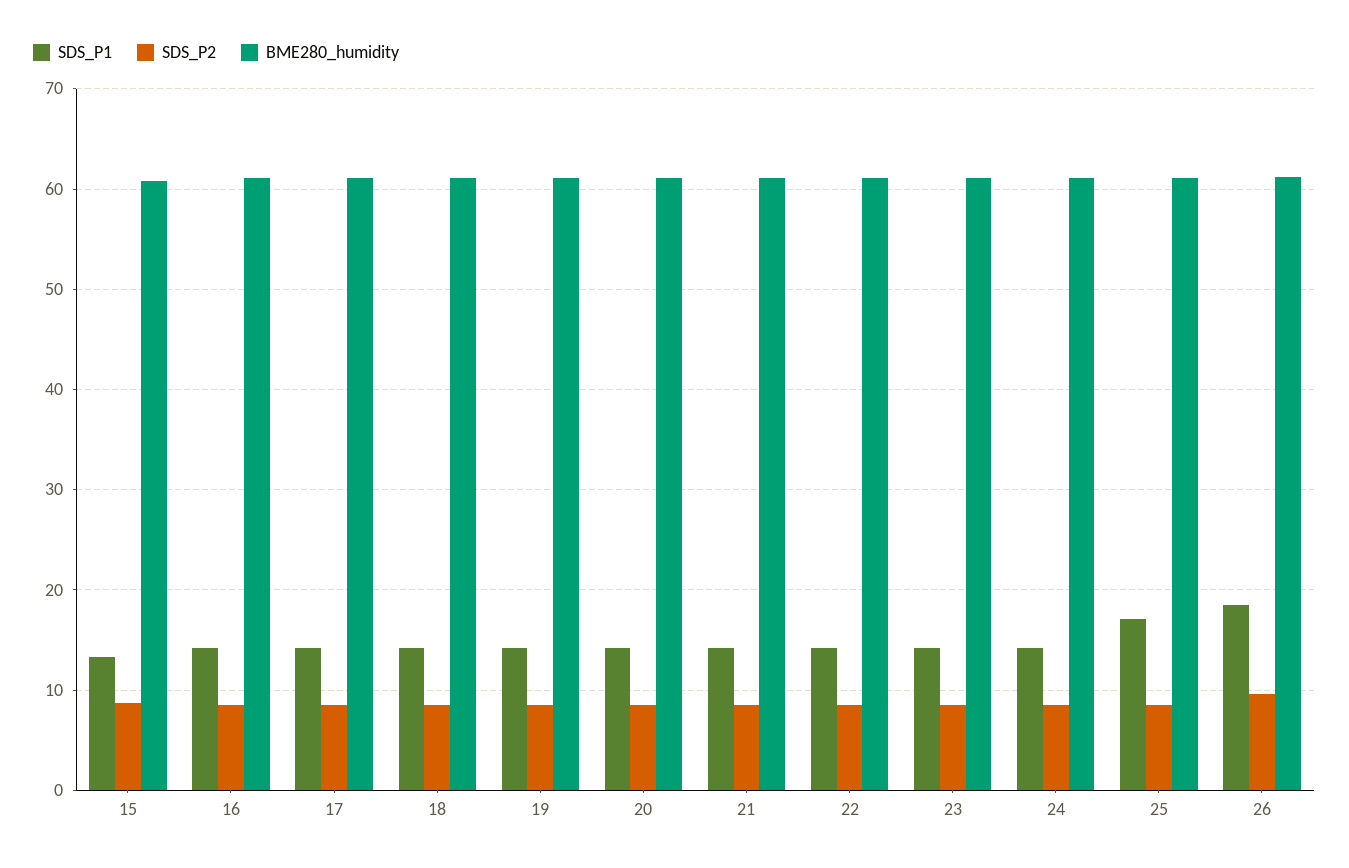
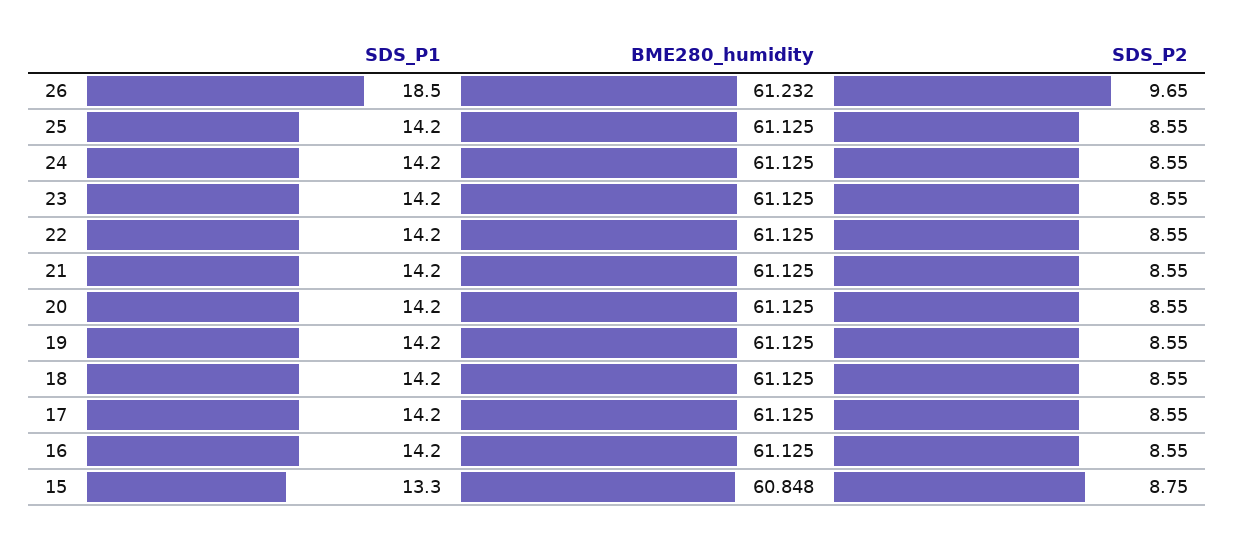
  {
    "SDS_P1": {
      "15": 13.3,
      "16": 14.2,
      "17": 14.2,
      "18": 14.2,
      "19": 14.2,
      "20": 14.2,
      "21": 14.2,
      "22": 14.2,
      "23": 14.2,
      "24": 14.2,
-     "25": 17,
+     "25": 14.2,
      "26": 18.5
    },
    "SDS_P2": {
      "15": 8.75,
      "16": 8.55,
      "17": 8.55,
      "18": 8.55,
      "19": 8.55,
      "20": 8.55,
      "21": 8.55,
      "22": 8.55,
      "23": 8.55,
      "24": 8.55,
      "25": 8.55,
      "26": 9.65
    },
    "BME280_humidity": {
      "15": 60.848,
      "16": 61.125,
      "17": 61.125,
      "18": 61.125,
      "19": 61.125,
      "20": 61.125,
      "21": 61.125,
      "22": 61.125,
      "23": 61.125,
      "24": 61.125,
      "25": 61.125,
      "26": 61.232
    }
  }

